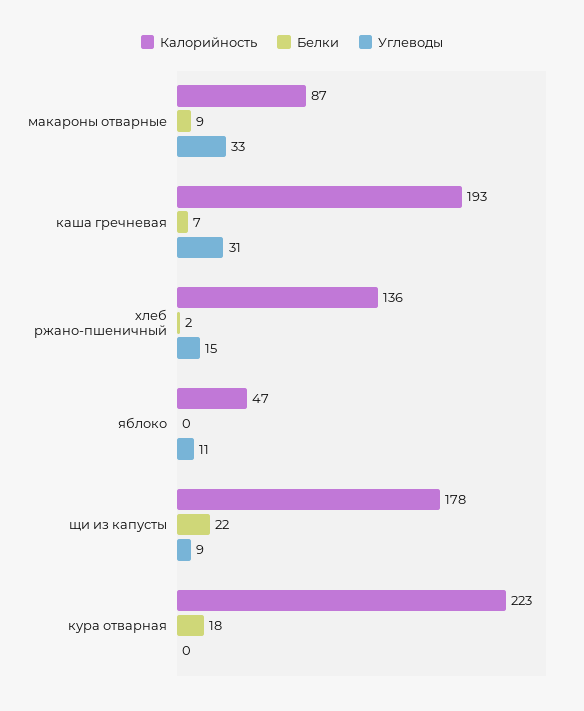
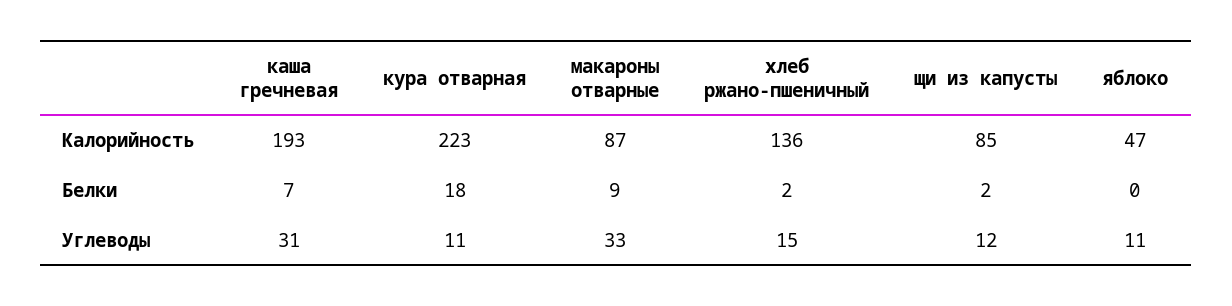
  {
    "Калорийность": {
      "макароны отварные": 87,
      "каша гречневая": 193,
      "хлеб ржано-пшеничный": 136,
      "яблоко": 47,
-     "щи из капусты": 178,
+     "щи из капусты": 85,
      "кура отварная": 223
    },
    "Белки": {
      "макароны отварные": 9,
      "каша гречневая": 7,
      "хлеб ржано-пшеничный": 2,
      "яблоко": 0,
-     "щи из капусты": 22,
+     "щи из капусты": 2,
      "кура отварная": 18
    },
    "Углеводы": {
      "макароны отварные": 33,
      "каша гречневая": 31,
      "хлеб ржано-пшеничный": 15,
      "яблоко": 11,
-     "щи из капусты": 9,
+     "щи из капусты": 12,
-     "кура отварная": 0
+     "кура отварная": 11
    }
  }

